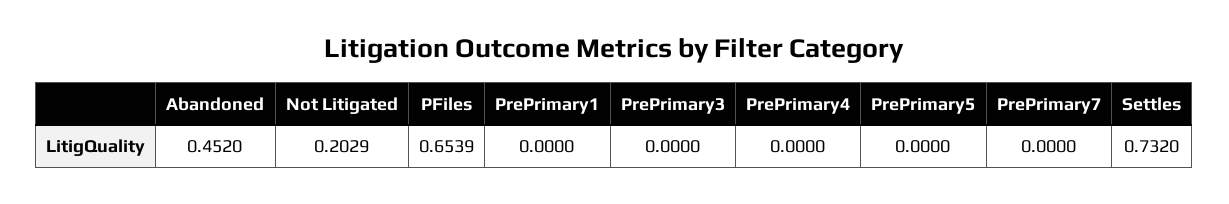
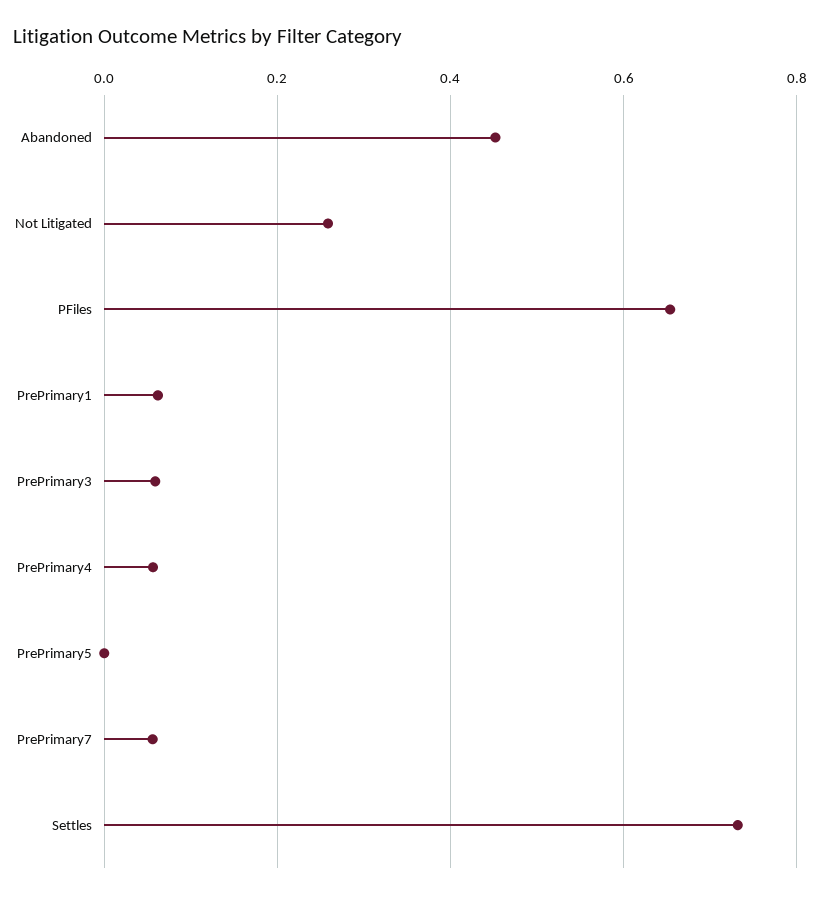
  {
    "Abandoned": 0.452,
-   "Not Litigated": 0.2029,
+   "Not Litigated": 0.26,
    "PFiles": 0.6539,
-   "PrePrimary1": 0,
+   "PrePrimary1": 0.06,
-   "PrePrimary3": 0,
+   "PrePrimary3": 0.06,
-   "PrePrimary4": 0,
+   "PrePrimary4": 0.06,
    "PrePrimary5": 0,
-   "PrePrimary7": 0,
+   "PrePrimary7": 0.06,
    "Settles": 0.732
  }

